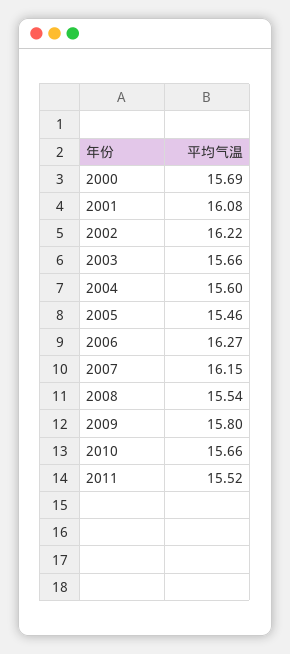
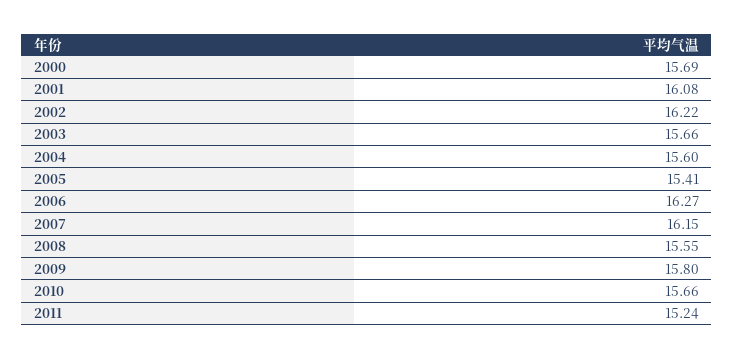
  {
    "2000": 15.69,
    "2001": 16.08,
    "2002": 16.22,
    "2003": 15.66,
    "2004": 15.6,
-   "2005": 15.46,
+   "2005": 15.41,
    "2006": 16.27,
    "2007": 16.15,
-   "2008": 15.54,
+   "2008": 15.55,
    "2009": 15.8,
    "2010": 15.66,
-   "2011": 15.52
+   "2011": 15.24
  }

